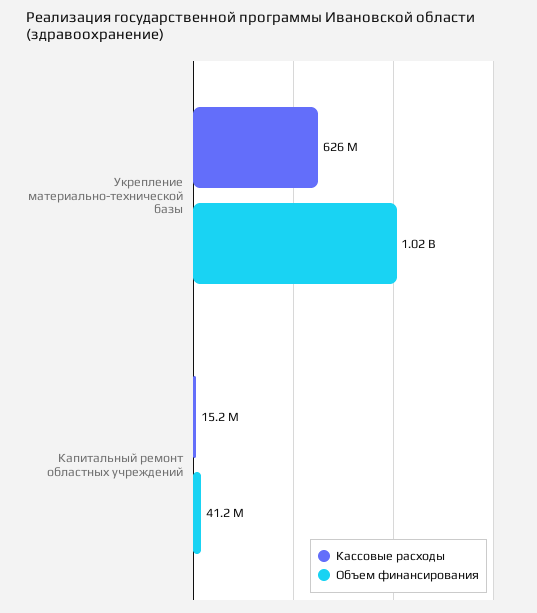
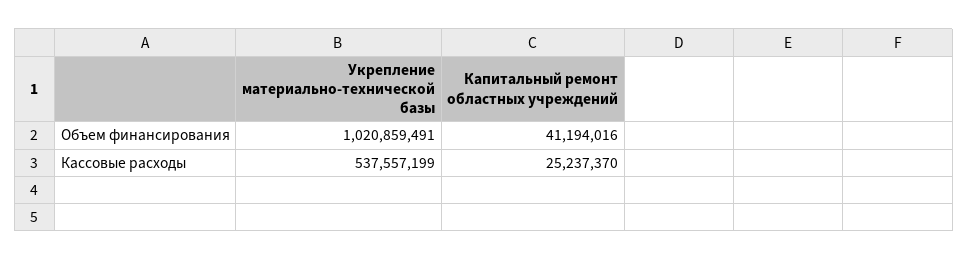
  {
    "Кассовые расходы": {
-     "Укрепление материально-технической базы": 626000000,
+     "Укрепление материально-технической базы": 537557199,
-     "Капитальный ремонт областных учреждений": 15200000
+     "Капитальный ремонт областных учреждений": 25237370
    },
    "Объем финансирования": {
      "Укрепление материально-технической базы": 1020859491,
      "Капитальный ремонт областных учреждений": 41194016
    }
  }

